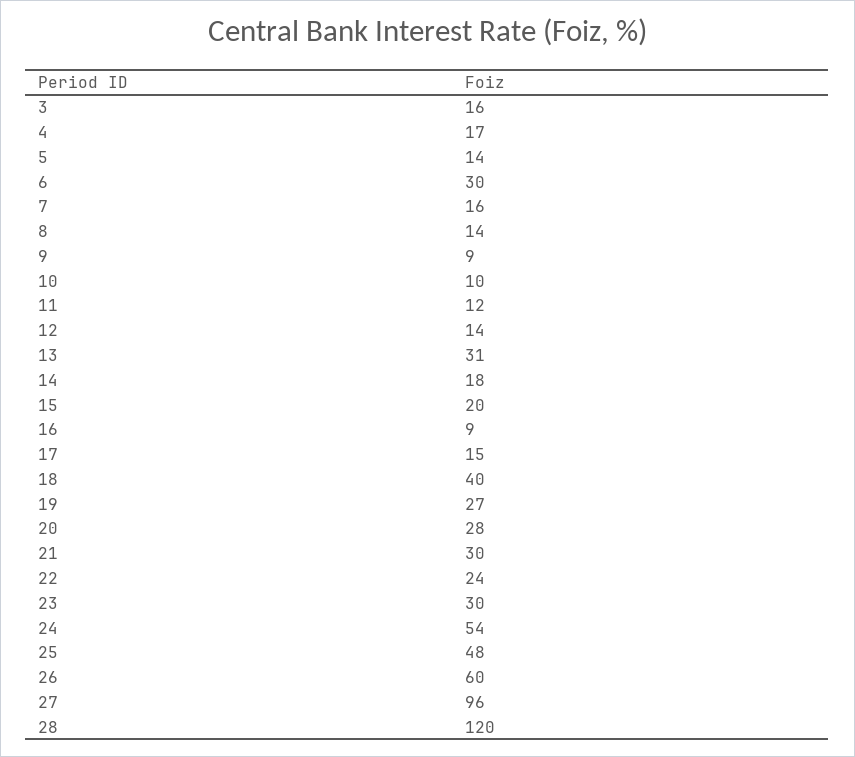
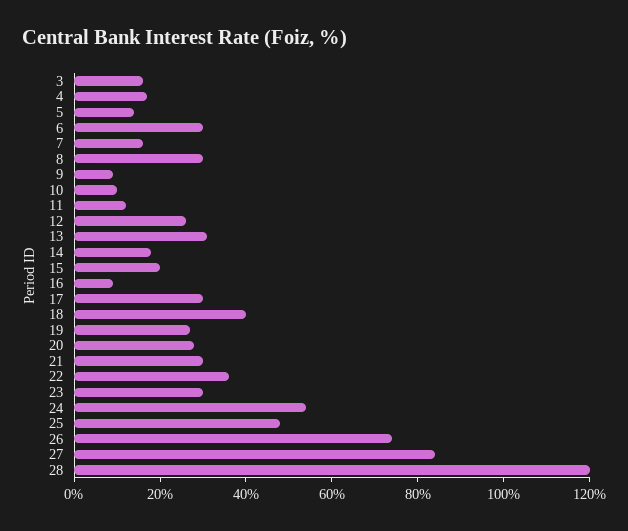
  {
    "3": 16,
    "4": 17,
    "5": 14,
    "6": 30,
    "7": 16,
-   "8": 14,
+   "8": 30,
    "9": 9,
    "10": 10,
    "11": 12,
-   "12": 14,
+   "12": 25,
    "13": 31,
    "14": 18,
    "15": 20,
    "16": 9,
-   "17": 15,
+   "17": 30,
    "18": 40,
    "19": 27,
    "20": 28,
    "21": 30,
-   "22": 24,
+   "22": 35,
    "23": 30,
    "24": 54,
    "25": 48,
-   "26": 60,
+   "26": 75,
-   "27": 96,
+   "27": 85,
    "28": 120
  }

